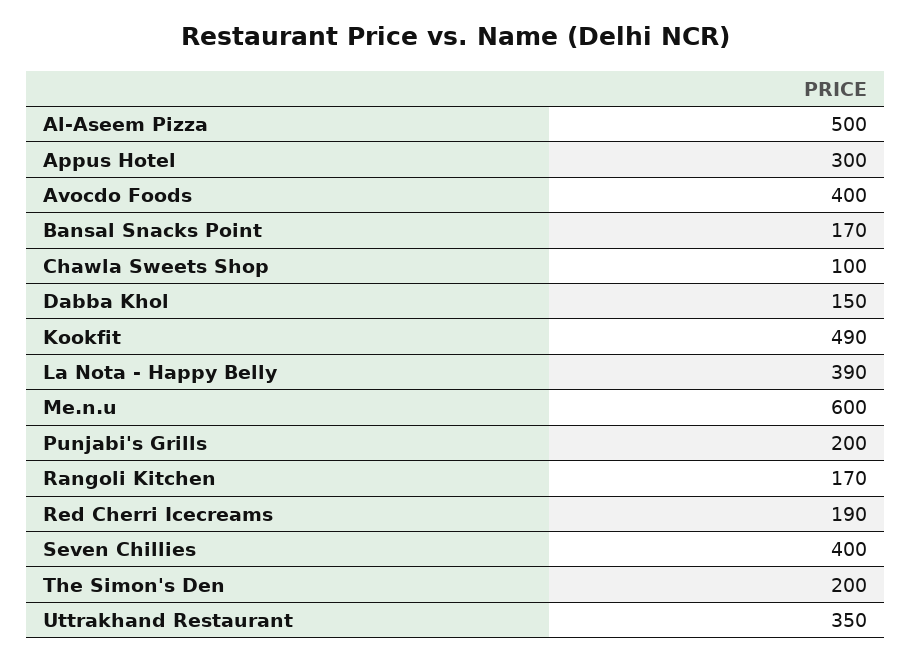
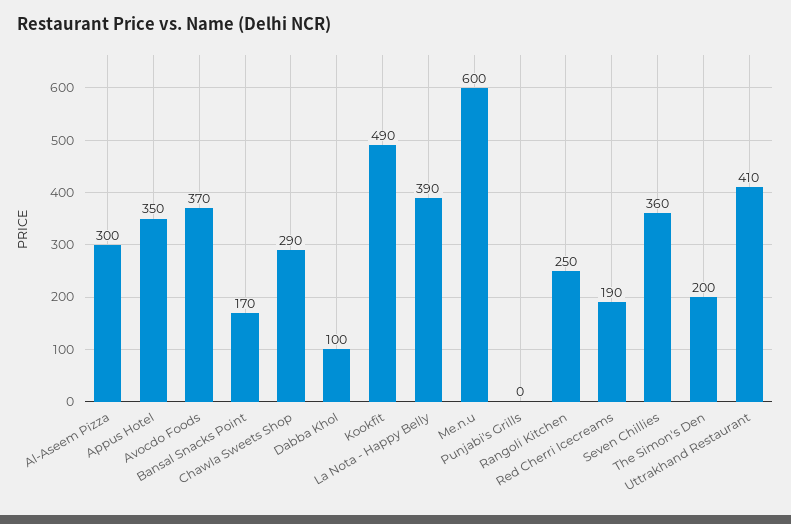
  {
-   "Al-Aseem Pizza": 500,
+   "Al-Aseem Pizza": 300,
-   "Appus Hotel": 300,
+   "Appus Hotel": 350,
-   "Avocdo Foods": 400,
+   "Avocdo Foods": 370,
    "Bansal Snacks Point": 170,
-   "Chawla Sweets Shop": 100,
+   "Chawla Sweets Shop": 290,
-   "Dabba Khol": 150,
+   "Dabba Khol": 100,
    "Kookfit": 490,
    "La Nota - Happy Belly": 390,
    "Me.n.u": 600,
-   "Punjabi's Grills": 200,
+   "Punjabi's Grills": 0,
-   "Rangoli Kitchen": 170,
+   "Rangoli Kitchen": 250,
    "Red Cherri Icecreams": 190,
-   "Seven Chillies": 400,
+   "Seven Chillies": 360,
    "The Simon's Den": 200,
-   "Uttrakhand Restaurant": 350
+   "Uttrakhand Restaurant": 410
  }

